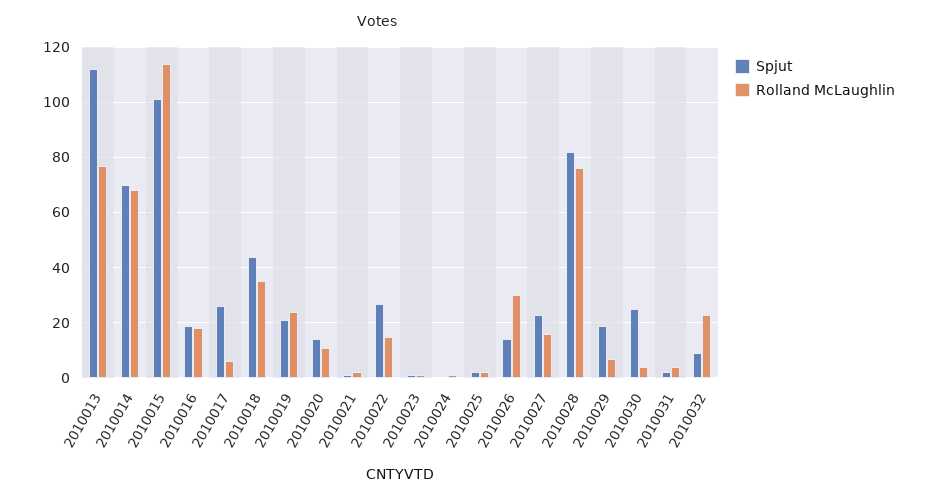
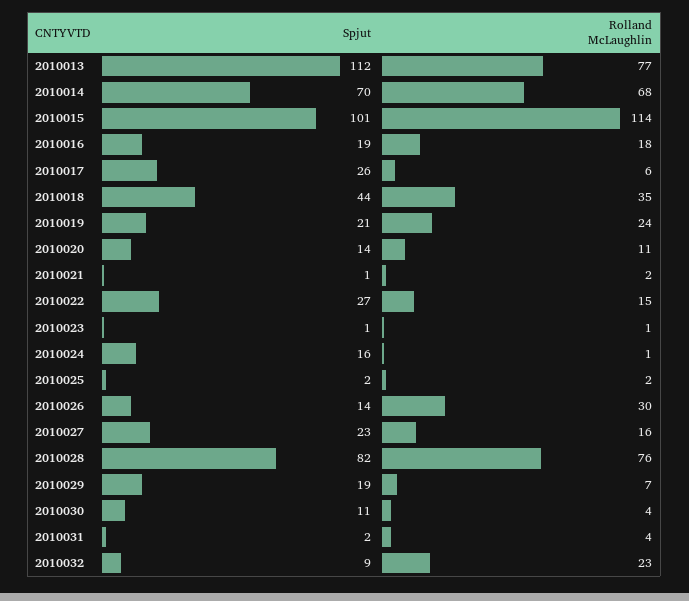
  {
    "Spjut": {
      "2010013": 112,
      "2010014": 70,
      "2010015": 101,
      "2010016": 19,
      "2010017": 26,
      "2010018": 44,
      "2010019": 21,
      "2010020": 14,
      "2010021": 1,
      "2010022": 27,
      "2010023": 1,
-     "2010024": 0,
+     "2010024": 16,
      "2010025": 2,
      "2010026": 14,
      "2010027": 23,
      "2010028": 82,
      "2010029": 19,
-     "2010030": 25,
+     "2010030": 11,
      "2010031": 2,
      "2010032": 9
    },
    "Rolland McLaughlin": {
      "2010013": 77,
      "2010014": 68,
      "2010015": 114,
      "2010016": 18,
      "2010017": 6,
      "2010018": 35,
      "2010019": 24,
      "2010020": 11,
      "2010021": 2,
      "2010022": 15,
      "2010023": 1,
      "2010024": 1,
      "2010025": 2,
      "2010026": 30,
      "2010027": 16,
      "2010028": 76,
      "2010029": 7,
      "2010030": 4,
      "2010031": 4,
      "2010032": 23
    }
  }

